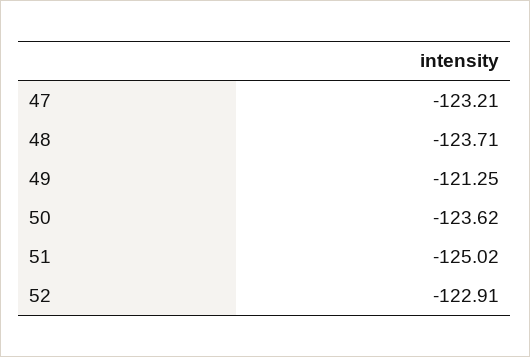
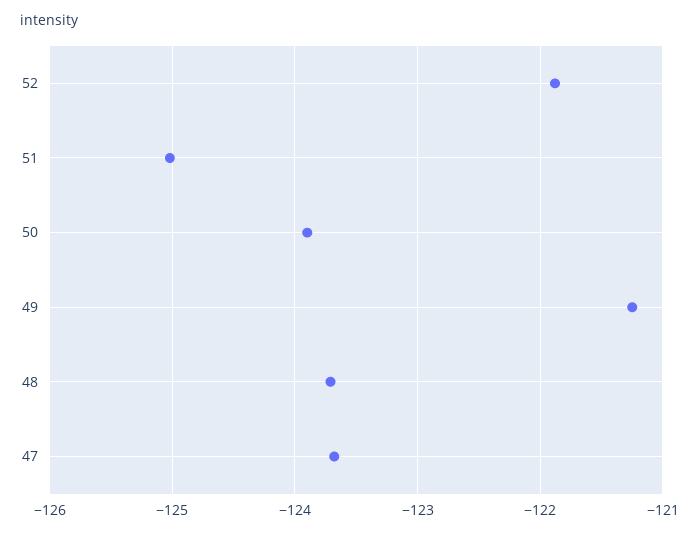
  {
-   "47": -123.21,
+   "47": -123.7,
    "48": -123.71,
    "49": -121.25,
-   "50": -123.62,
+   "50": -123.9,
    "51": -125.02,
-   "52": -122.91
+   "52": -121.9
  }

